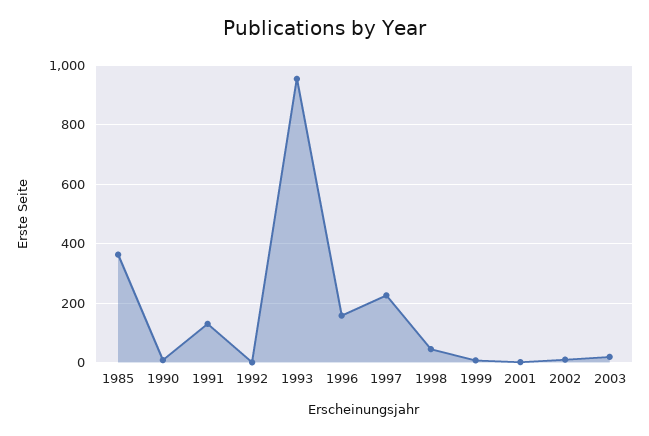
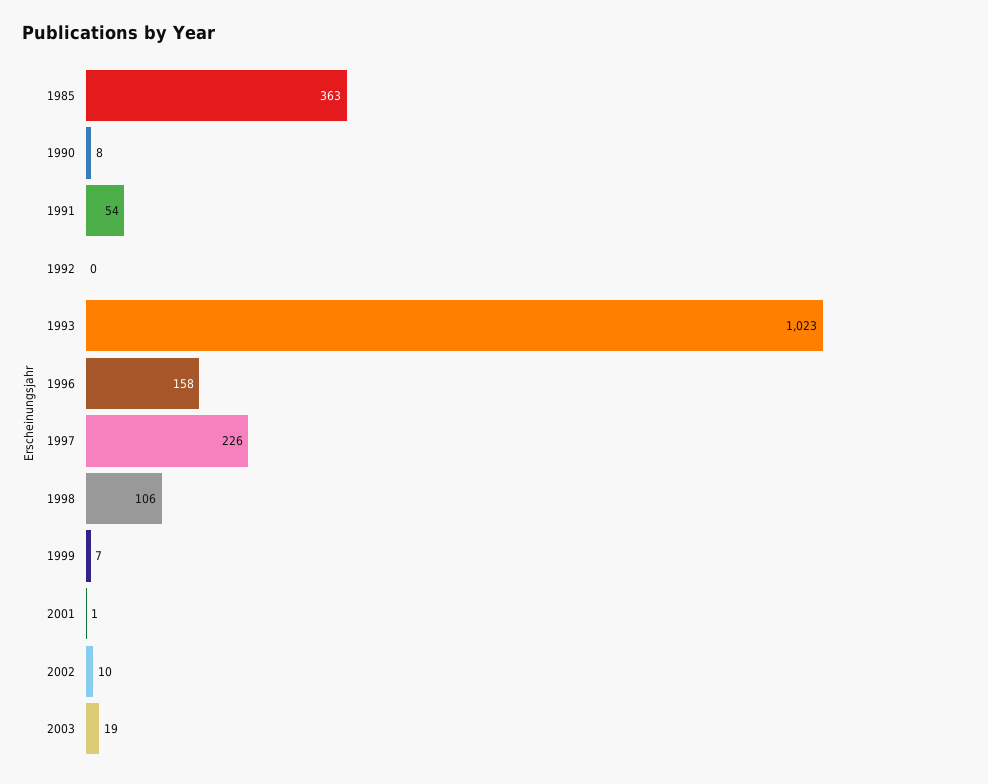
  {
    "1985": 363,
    "1990": 8,
-   "1991": 125,
+   "1991": 54,
    "1992": 0,
-   "1993": 950,
+   "1993": 1023,
    "1996": 158,
    "1997": 226,
-   "1998": 50,
+   "1998": 106,
    "1999": 7,
    "2001": 1,
    "2002": 10,
    "2003": 19
  }

